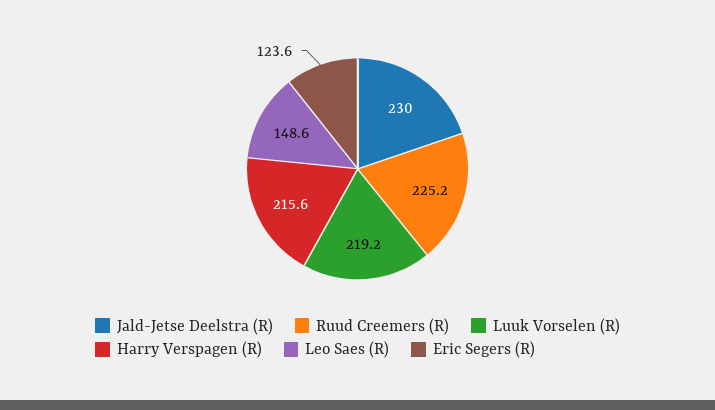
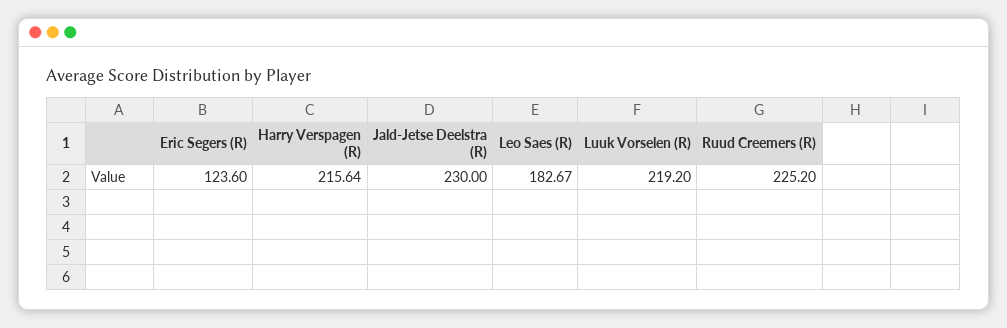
  {
    "Jald-Jetse Deelstra (R)": 230,
    "Ruud Creemers (R)": 225.2,
    "Luuk Vorselen (R)": 219.2,
    "Harry Verspagen (R)": 215.64,
-   "Leo Saes (R)": 148.6,
+   "Leo Saes (R)": 182.67,
    "Eric Segers (R)": 123.6
  }

